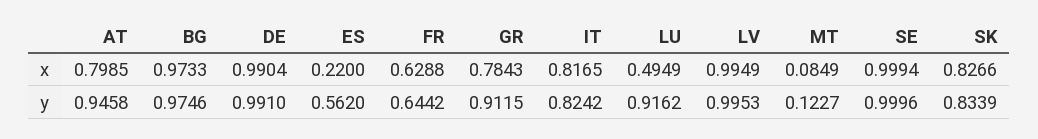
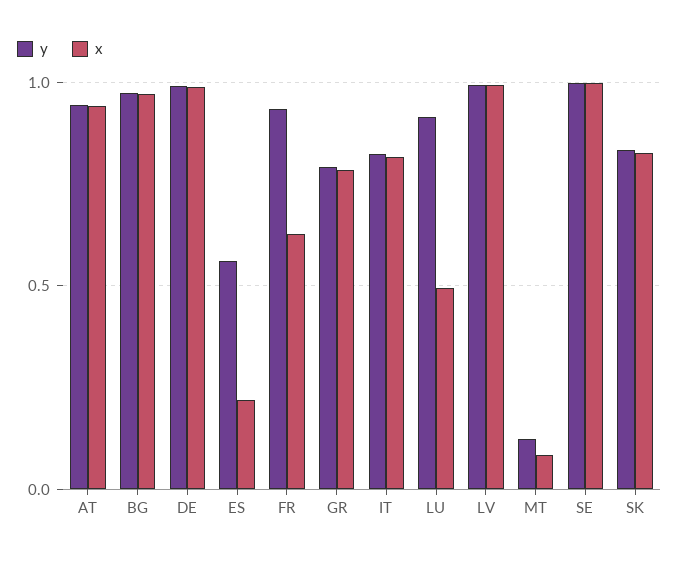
  {
    "x": {
-     "AT": 0.7985,
+     "AT": 0.95,
      "BG": 0.9733,
      "DE": 0.9904,
      "ES": 0.22,
      "FR": 0.6288,
      "GR": 0.7843,
      "IT": 0.8165,
      "LU": 0.4949,
      "LV": 0.9949,
      "MT": 0.0849,
      "SE": 0.9994,
      "SK": 0.8266
    },
    "y": {
      "AT": 0.9458,
      "BG": 0.9746,
      "DE": 0.991,
      "ES": 0.562,
-     "FR": 0.6442,
+     "FR": 0.95,
-     "GR": 0.9115,
+     "GR": 0.8,
      "IT": 0.8242,
      "LU": 0.9162,
      "LV": 0.9953,
      "MT": 0.1227,
      "SE": 0.9996,
      "SK": 0.8339
    }
  }

